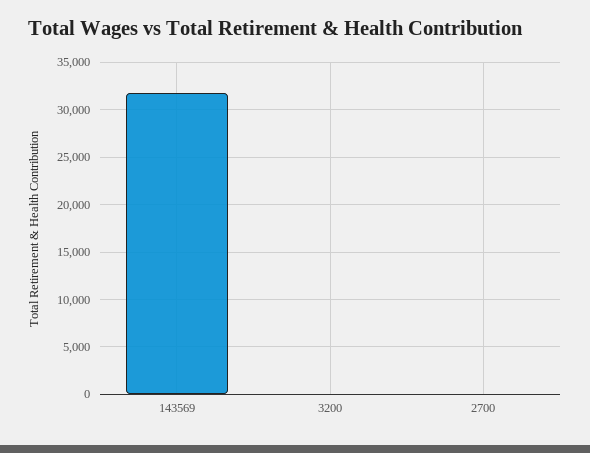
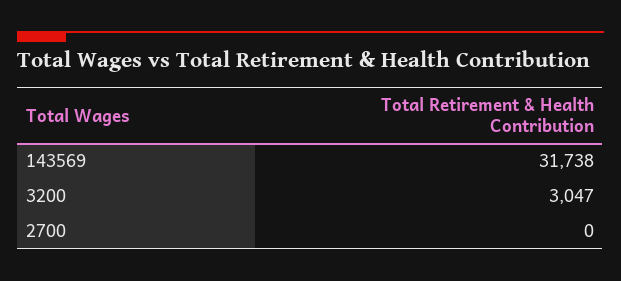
  {
    "143569": 31738,
-   "3200": 0,
+   "3200": 3047,
    "2700": 0
  }

